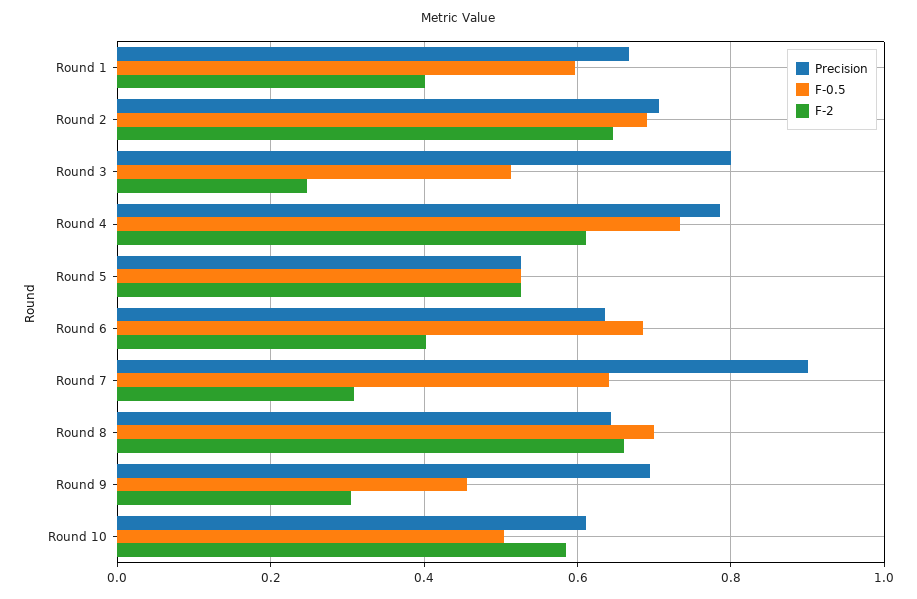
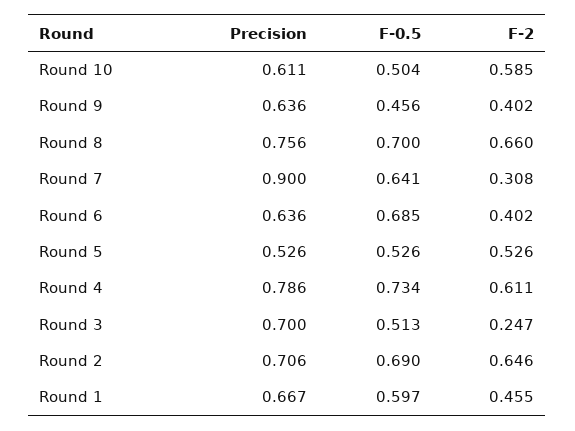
  {
    "Precision": {
      "Round 1": 0.667,
      "Round 2": 0.706,
-     "Round 3": 0.8,
+     "Round 3": 0.7,
      "Round 4": 0.786,
      "Round 5": 0.526,
      "Round 6": 0.636,
      "Round 7": 0.9,
-     "Round 8": 0.64,
+     "Round 8": 0.756,
-     "Round 9": 0.7,
+     "Round 9": 0.636,
      "Round 10": 0.611
    },
    "F-0.5": {
      "Round 1": 0.597,
      "Round 2": 0.69,
      "Round 3": 0.513,
      "Round 4": 0.734,
      "Round 5": 0.526,
      "Round 6": 0.685,
      "Round 7": 0.641,
      "Round 8": 0.7,
      "Round 9": 0.456,
      "Round 10": 0.504
    },
    "F-2": {
-     "Round 1": 0.4,
+     "Round 1": 0.455,
      "Round 2": 0.646,
      "Round 3": 0.247,
      "Round 4": 0.611,
      "Round 5": 0.526,
      "Round 6": 0.402,
      "Round 7": 0.308,
      "Round 8": 0.66,
-     "Round 9": 0.3,
+     "Round 9": 0.402,
      "Round 10": 0.585
    }
  }

